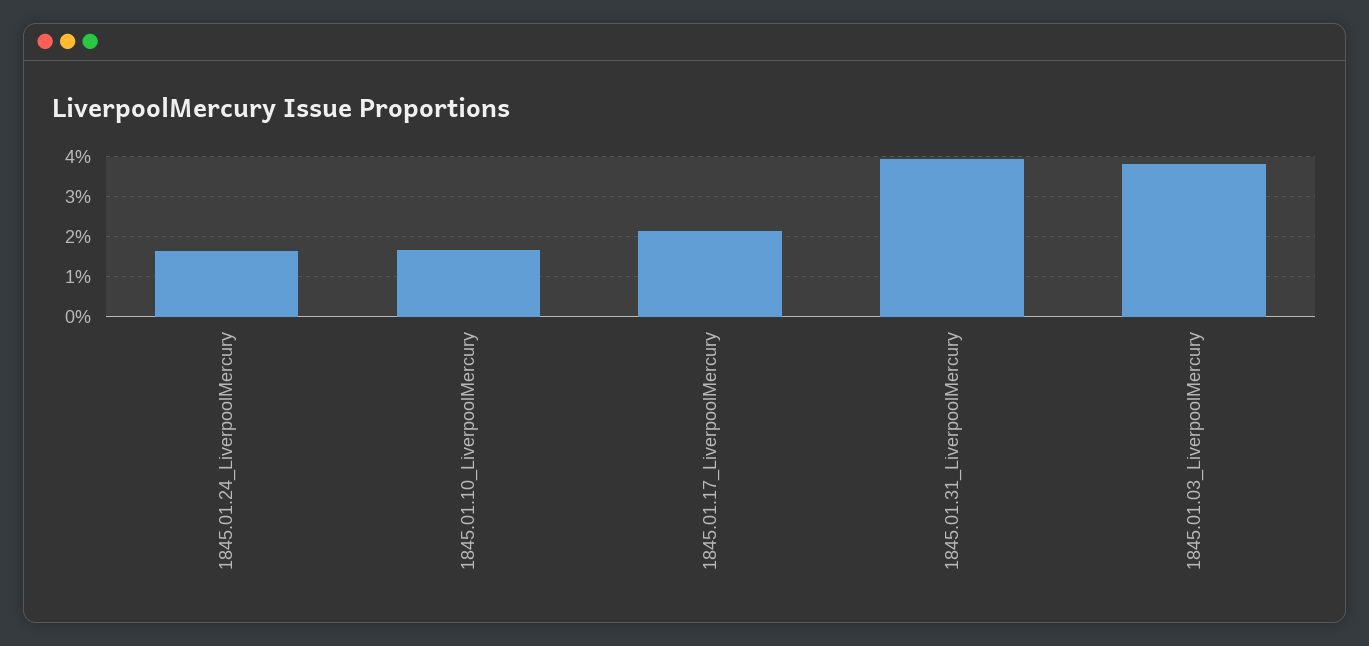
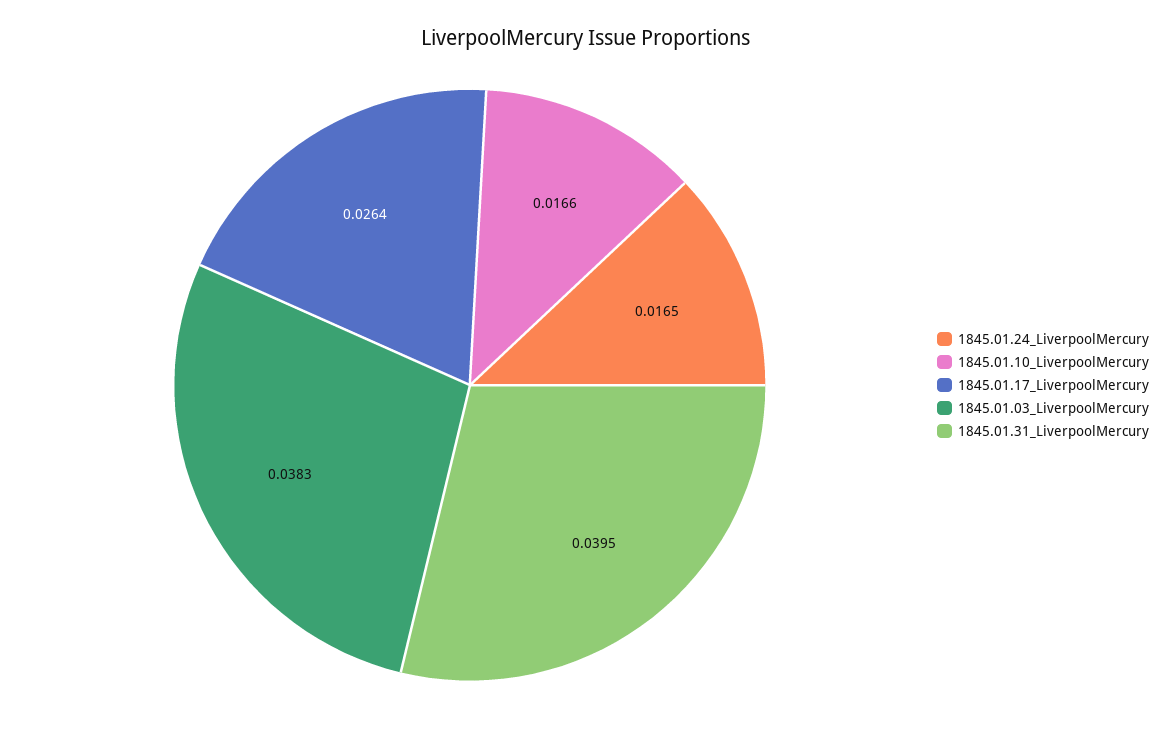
  {
    "1845.01.24_LiverpoolMercury": 0.0165,
    "1845.01.10_LiverpoolMercury": 0.0166,
-   "1845.01.17_LiverpoolMercury": 0.022,
+   "1845.01.17_LiverpoolMercury": 0.0264,
    "1845.01.31_LiverpoolMercury": 0.0395,
    "1845.01.03_LiverpoolMercury": 0.0383
  }

